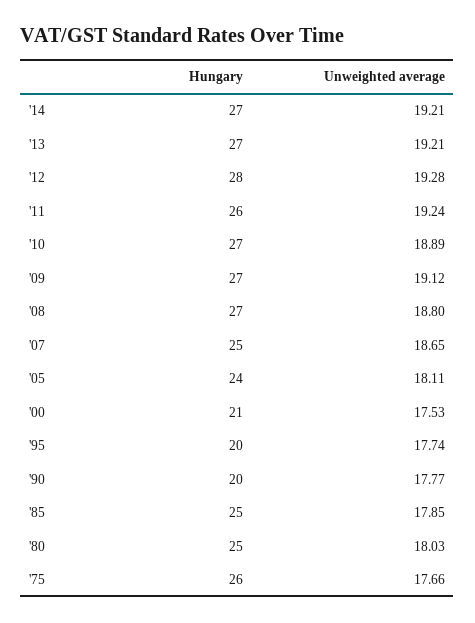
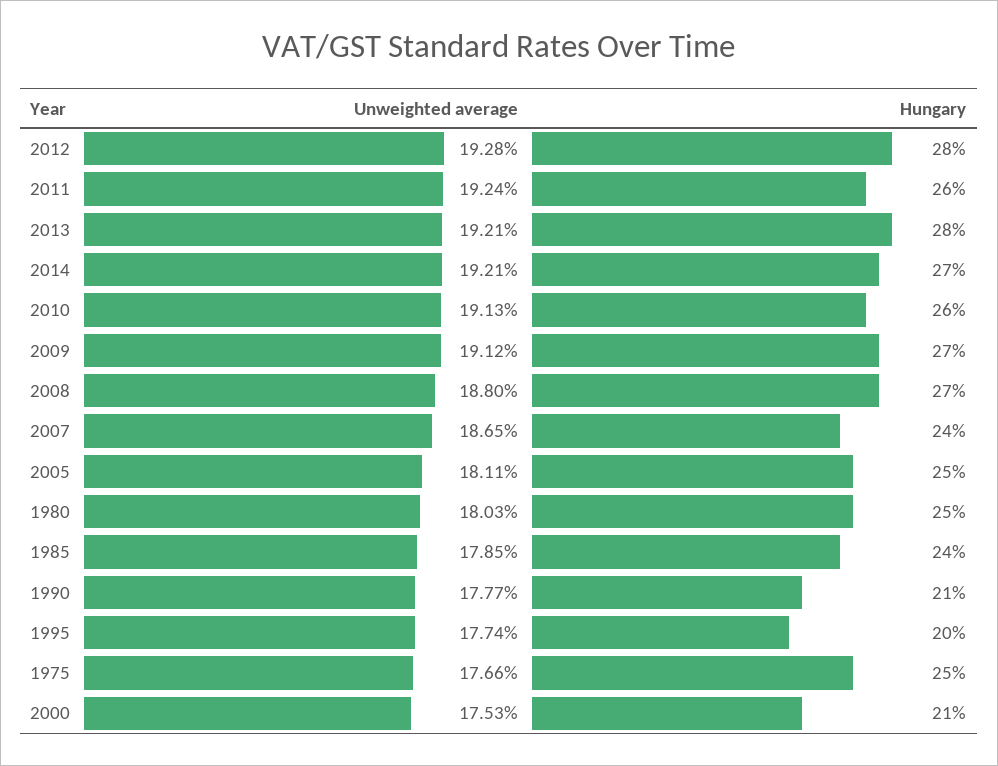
  {
    "Hungary": {
      "'14": 27,
-     "'13": 27,
+     "'13": 28,
      "'12": 28,
      "'11": 26,
-     "'10": 27,
+     "'10": 26,
      "'09": 27,
      "'08": 27,
-     "'07": 25,
+     "'07": 24,
-     "'05": 24,
+     "'05": 25,
      "'00": 21,
      "'95": 20,
-     "'90": 20,
+     "'90": 21,
-     "'85": 25,
+     "'85": 24,
      "'80": 25,
-     "'75": 26
+     "'75": 25
    },
    "Unweighted average": {
      "'14": 19.21,
      "'13": 19.21,
      "'12": 19.28,
      "'11": 19.24,
-     "'10": 18.89,
+     "'10": 19.13,
      "'09": 19.12,
      "'08": 18.8,
      "'07": 18.65,
      "'05": 18.11,
      "'00": 17.53,
      "'95": 17.74,
      "'90": 17.77,
      "'85": 17.85,
      "'80": 18.03,
      "'75": 17.66
    }
  }

